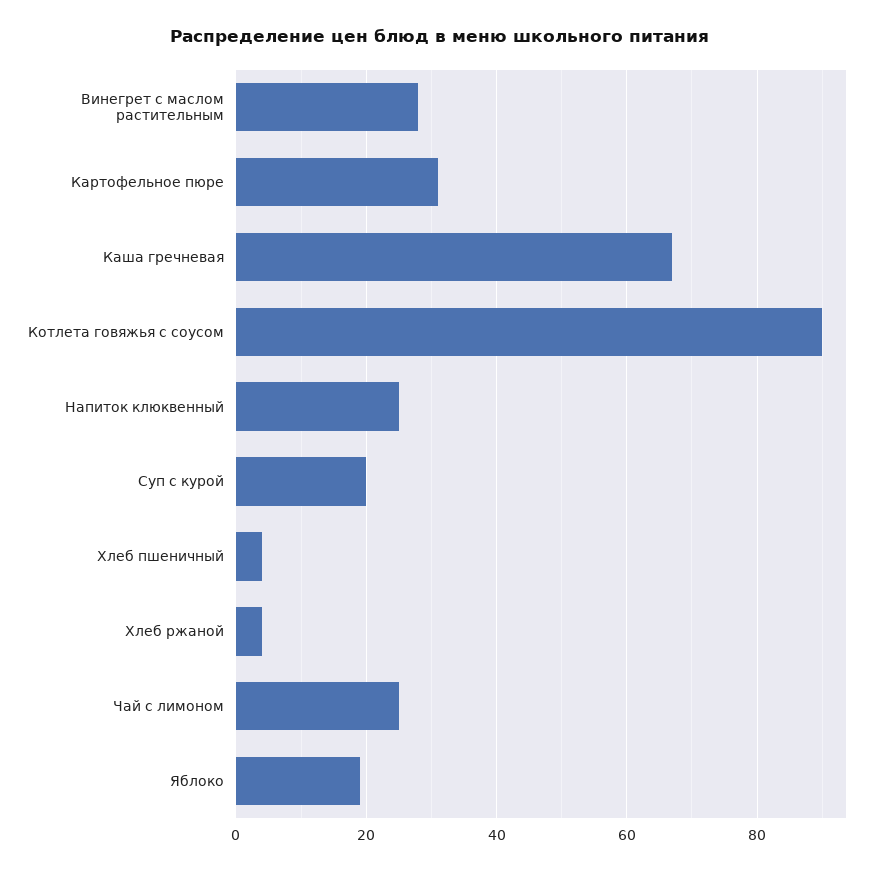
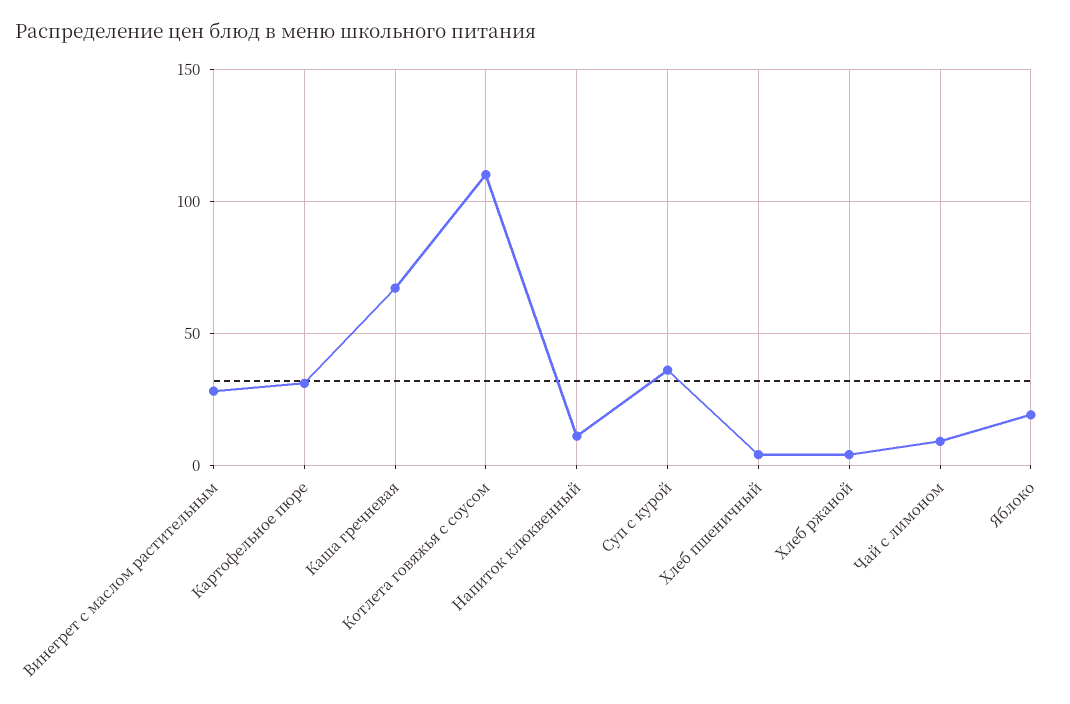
  {
    "Винегрет с маслом растительным": 30,
    "Картофельное пюре": 30,
    "Каша гречневая": 65,
-   "Котлета говяжья с соусом": 90,
+   "Котлета говяжья с соусом": 110,
-   "Напиток клюквенный": 25,
+   "Напиток клюквенный": 10,
-   "Суп с курой": 20,
+   "Суп с курой": 35,
    "Хлеб пшеничный": 5,
    "Хлеб ржаной": 5,
-   "Чай с лимоном": 25,
+   "Чай с лимоном": 10,
    "Яблоко": 20
  }

